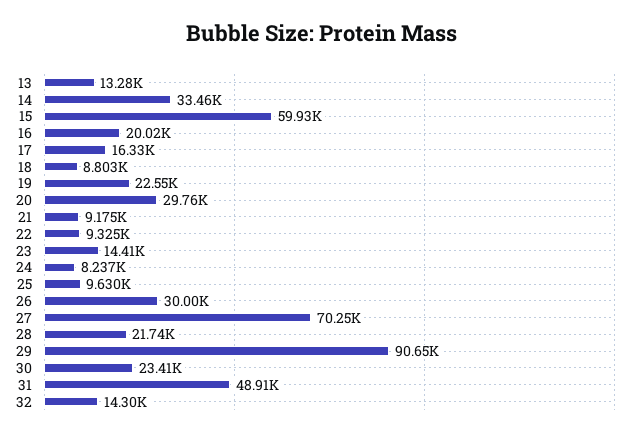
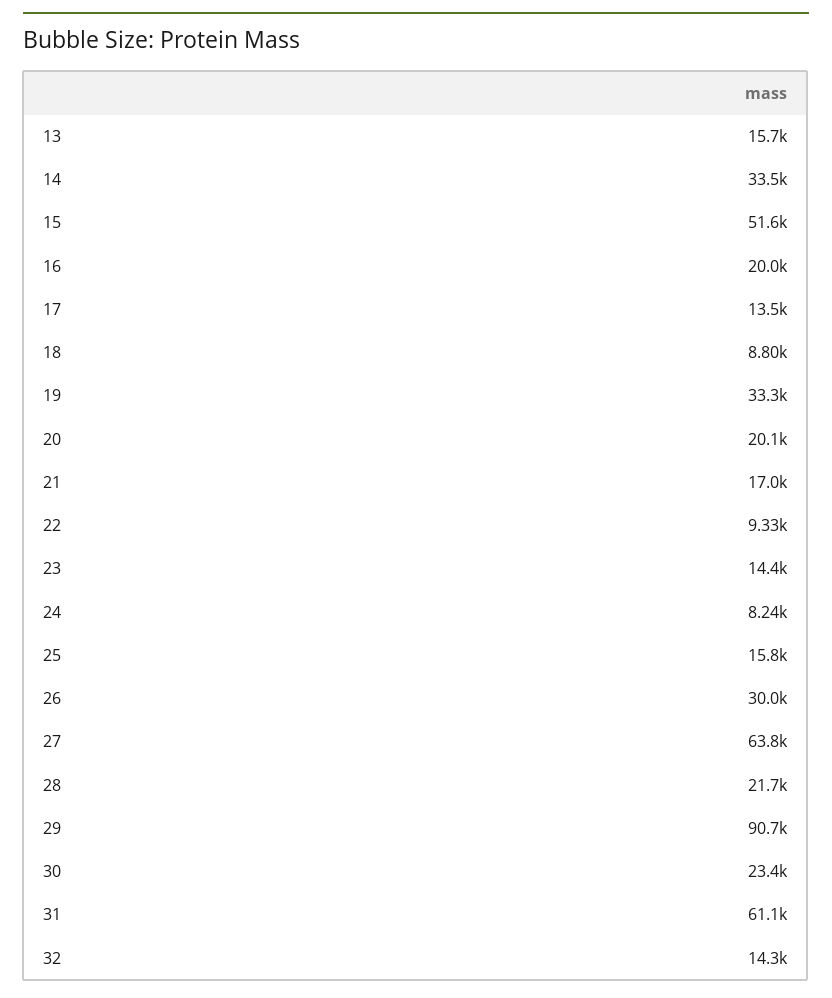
  {
-   "13": 13280,
+   "13": 15700,
    "14": 33460,
-   "15": 59930,
+   "15": 51600,
    "16": 20020,
-   "17": 16330,
+   "17": 13500,
    "18": 8803,
-   "19": 22550,
+   "19": 33300,
-   "20": 29760,
+   "20": 20100,
-   "21": 9175,
+   "21": 17000,
    "22": 9325,
    "23": 14410,
    "24": 8237,
-   "25": 9630,
+   "25": 15800,
    "26": 30000,
-   "27": 70250,
+   "27": 63800,
    "28": 21740,
    "29": 90650,
    "30": 23410,
-   "31": 48910,
+   "31": 61100,
    "32": 14300
  }

